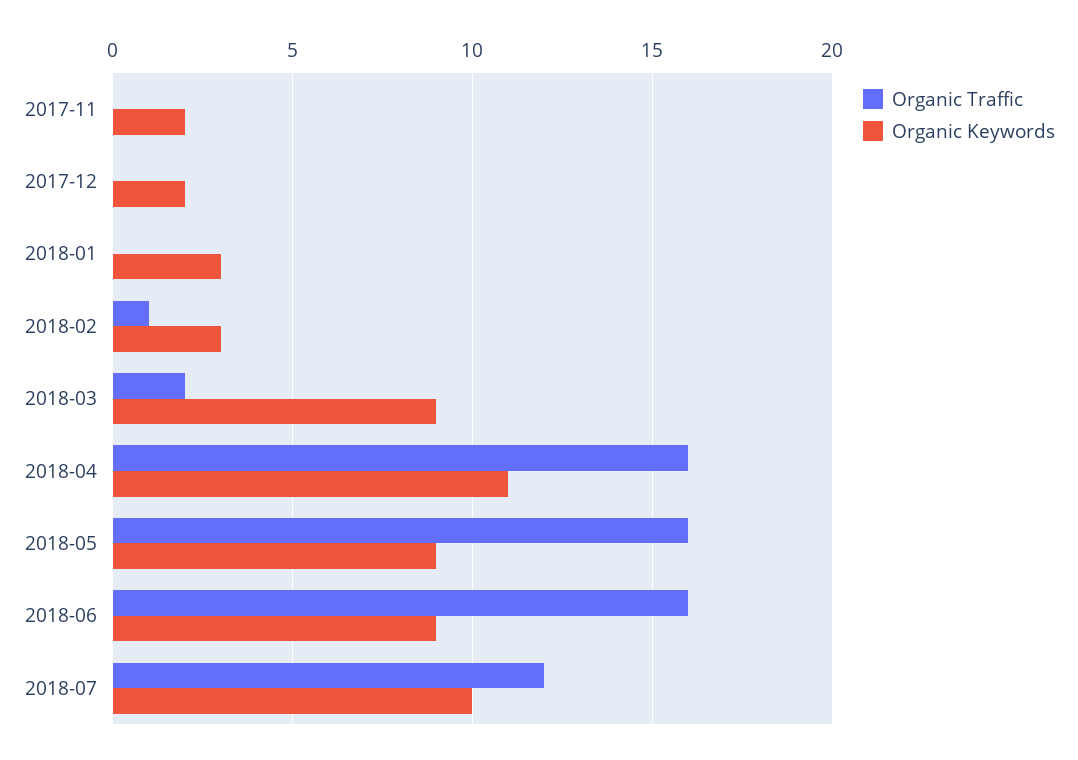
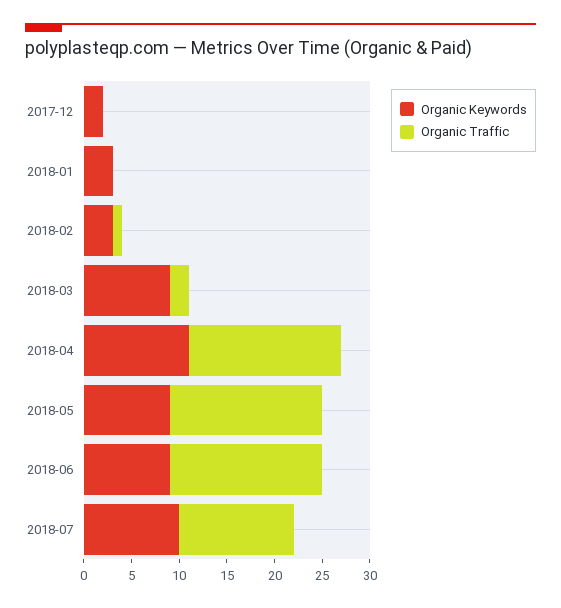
  {
    "Organic Traffic": {
-     "2017-11": 0,
      "2017-12": 0,
      "2018-01": 0,
      "2018-02": 1,
      "2018-03": 2,
      "2018-04": 16,
      "2018-05": 16,
      "2018-06": 16,
      "2018-07": 12
    },
    "Organic Keywords": {
-     "2017-11": 2,
      "2017-12": 2,
      "2018-01": 3,
      "2018-02": 3,
      "2018-03": 9,
      "2018-04": 11,
      "2018-05": 9,
      "2018-06": 9,
      "2018-07": 10
    }
  }

